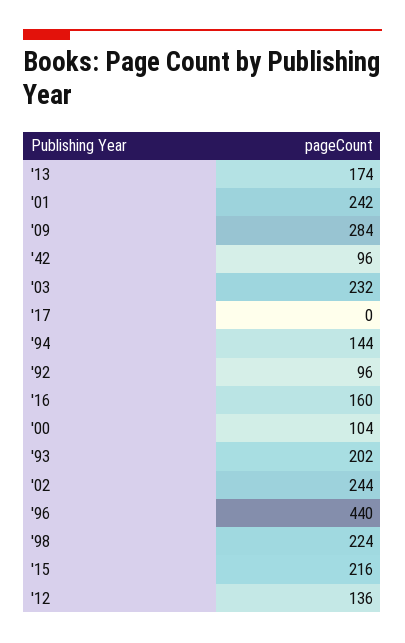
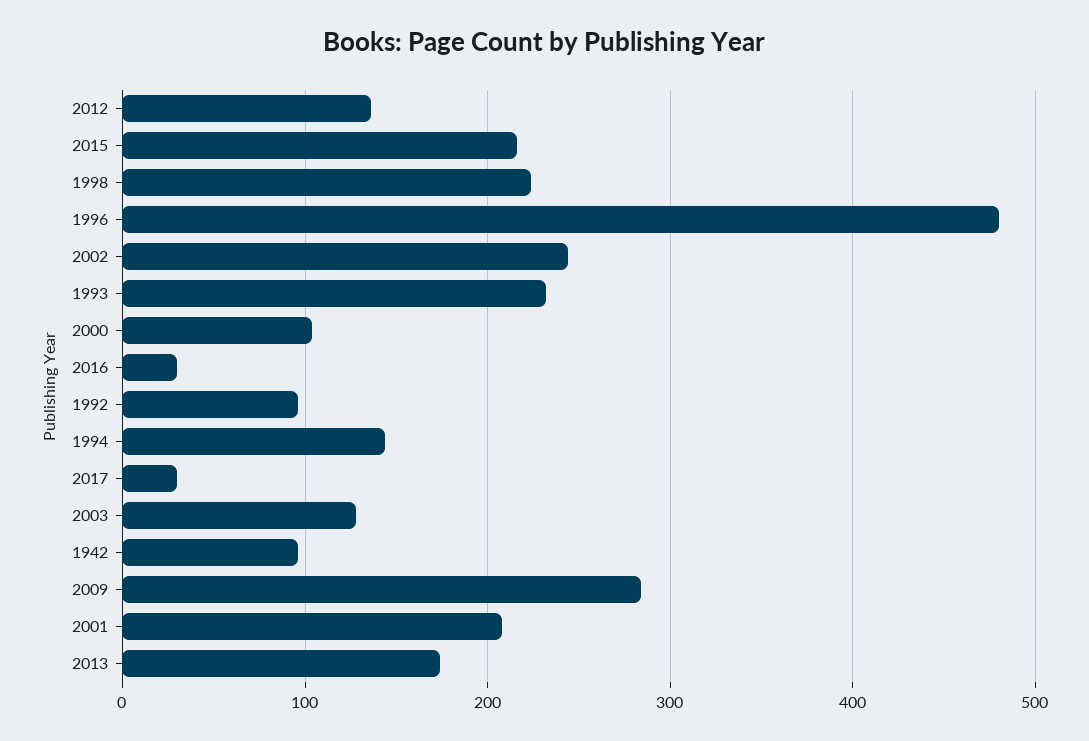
  {
    "'13": 174,
-   "'01": 242,
+   "'01": 210,
    "'09": 284,
    "'42": 96,
-   "'03": 232,
+   "'03": 130,
-   "'17": 0,
+   "'17": 30,
    "'94": 144,
    "'92": 96,
-   "'16": 160,
+   "'16": 30,
    "'00": 104,
-   "'93": 202,
+   "'93": 230,
    "'02": 244,
-   "'96": 440,
+   "'96": 480,
    "'98": 224,
    "'15": 216,
    "'12": 136
  }

